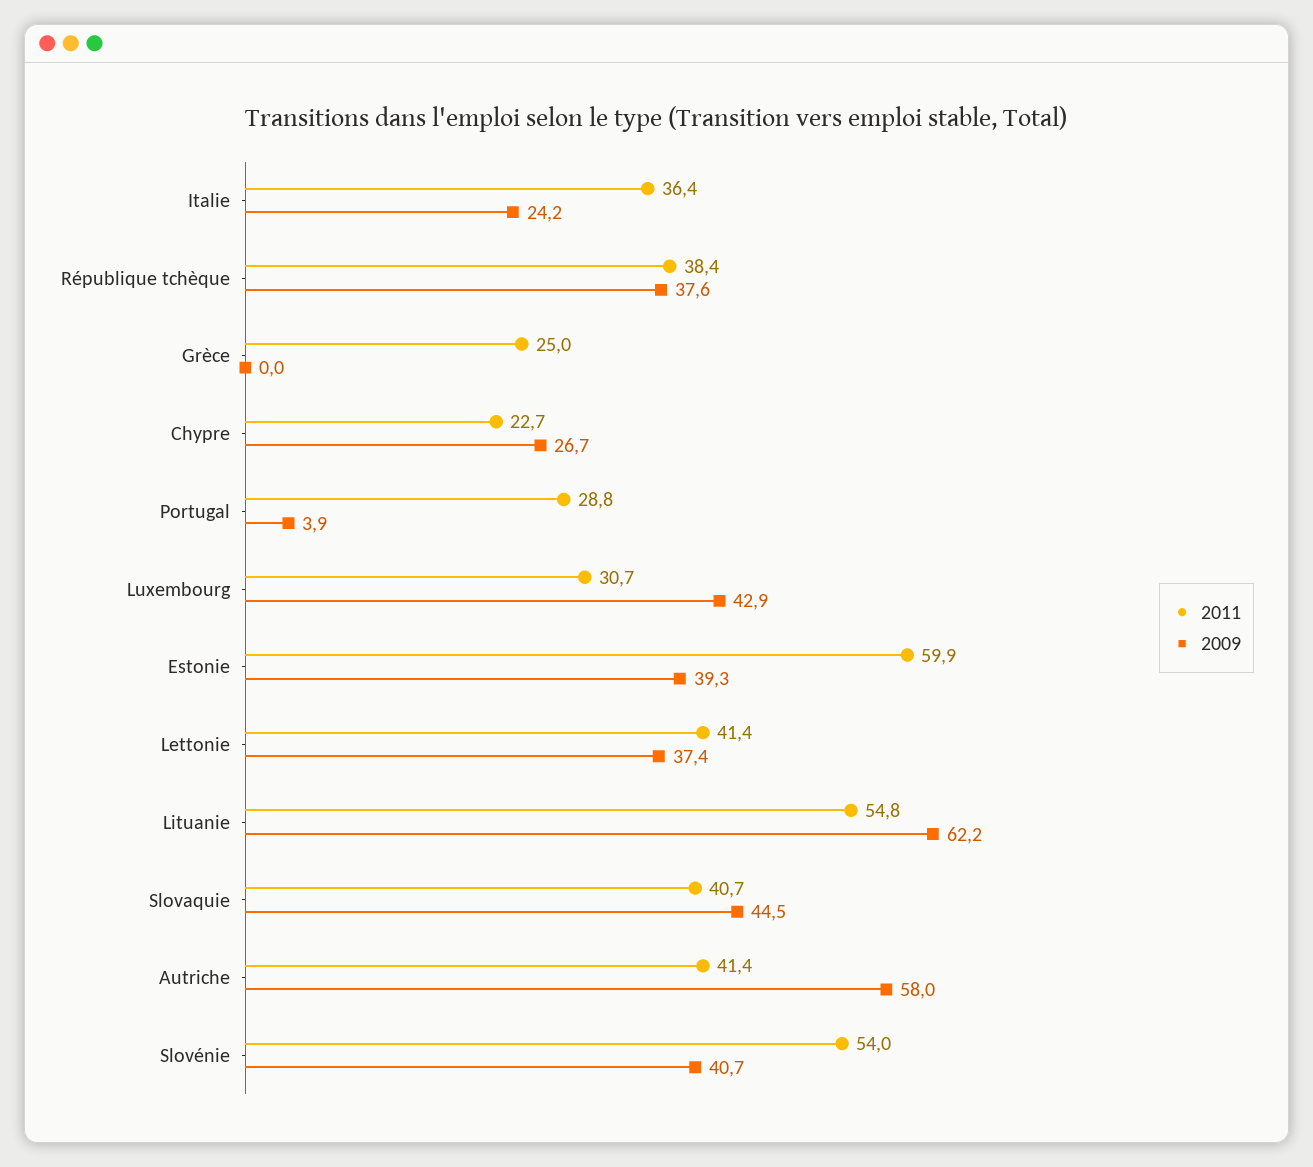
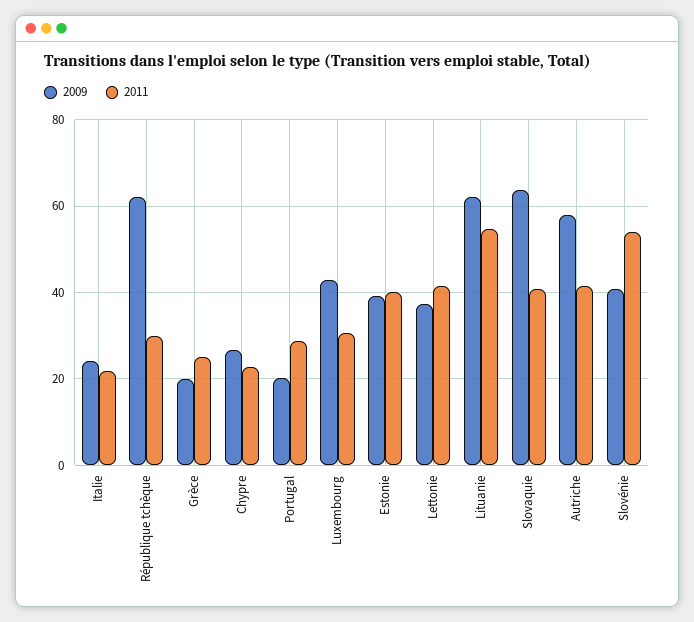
  {
    "2011": {
-     "Italie": 36.4,
+     "Italie": 22,
-     "République tchèque": 38.4,
+     "République tchèque": 30,
      "Grèce": 25,
      "Chypre": 22.7,
      "Portugal": 28.8,
      "Luxembourg": 30.7,
-     "Estonie": 59.9,
+     "Estonie": 40,
      "Lettonie": 41.4,
      "Lituanie": 54.8,
      "Slovaquie": 40.7,
      "Autriche": 41.4,
      "Slovénie": 54
    },
    "2009": {
      "Italie": 24.2,
-     "République tchèque": 37.6,
+     "République tchèque": 62,
-     "Grèce": 0,
+     "Grèce": 20,
      "Chypre": 26.7,
-     "Portugal": 3.9,
+     "Portugal": 20,
      "Luxembourg": 42.9,
      "Estonie": 39.3,
      "Lettonie": 37.4,
      "Lituanie": 62.2,
-     "Slovaquie": 44.5,
+     "Slovaquie": 64,
      "Autriche": 58,
      "Slovénie": 40.7
    }
  }

